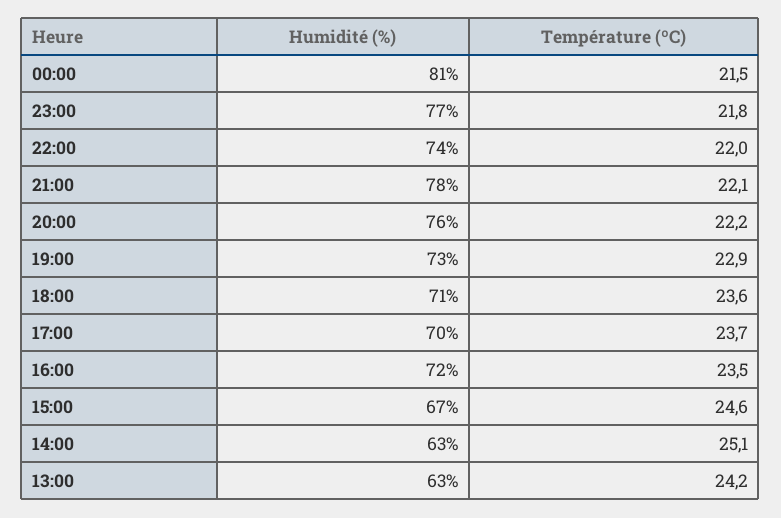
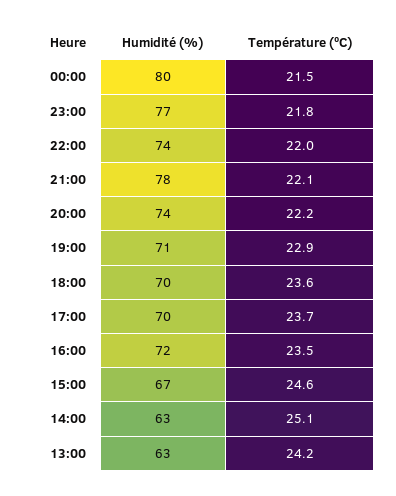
  {
    "Humidité (%)": {
-     "00:00": 81,
+     "00:00": 80,
      "23:00": 77,
      "22:00": 74,
      "21:00": 78,
-     "20:00": 76,
+     "20:00": 74,
-     "19:00": 73,
+     "19:00": 71,
-     "18:00": 71,
+     "18:00": 70,
      "17:00": 70,
      "16:00": 72,
      "15:00": 67,
      "14:00": 63,
      "13:00": 63
    },
    "Température (ºC)": {
      "00:00": 21.5,
      "23:00": 21.8,
      "22:00": 22,
      "21:00": 22.1,
      "20:00": 22.2,
      "19:00": 22.9,
      "18:00": 23.6,
      "17:00": 23.7,
      "16:00": 23.5,
      "15:00": 24.6,
      "14:00": 25.1,
      "13:00": 24.2
    }
  }

